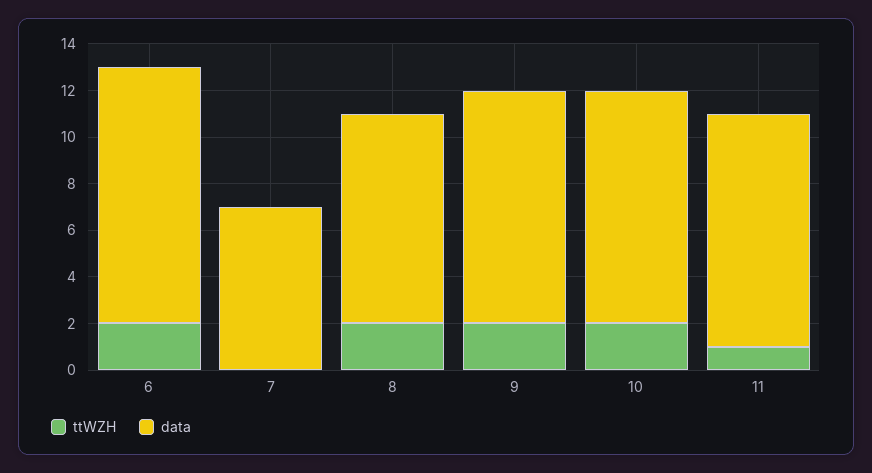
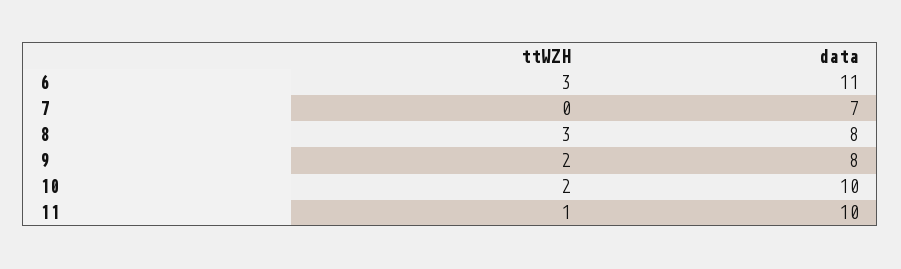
  {
    "ttWZH": {
-     "6": 2,
+     "6": 3,
      "7": 0,
-     "8": 2,
+     "8": 3,
      "9": 2,
      "10": 2,
      "11": 1
    },
    "data": {
      "6": 11,
      "7": 7,
-     "8": 9,
+     "8": 8,
-     "9": 10,
+     "9": 8,
      "10": 10,
      "11": 10
    }
  }

